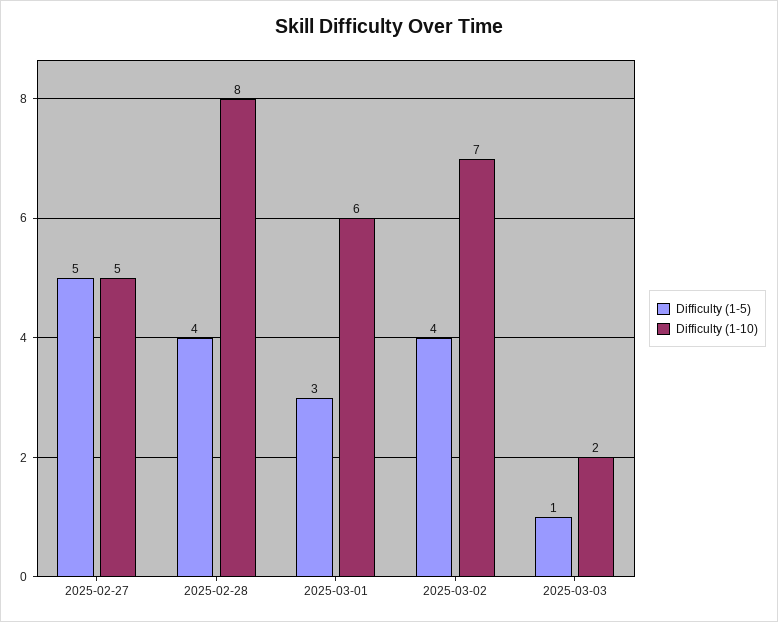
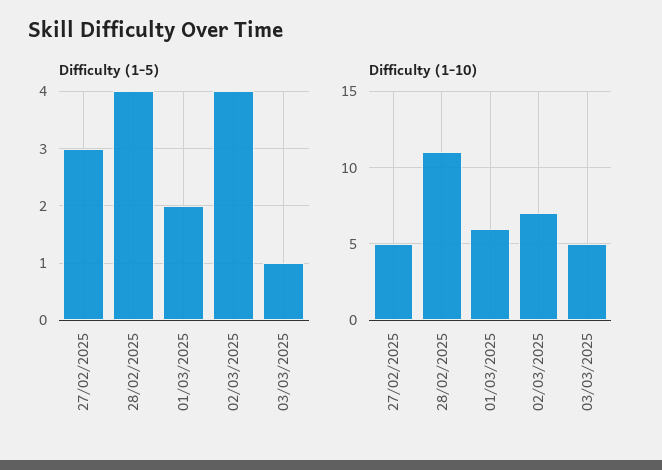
  {
    "Difficulty (1-5)": {
-     "2025-02-27": 5,
+     "2025-02-27": 3,
      "2025-02-28": 4,
-     "2025-03-01": 3,
+     "2025-03-01": 2,
      "2025-03-02": 4,
      "2025-03-03": 1
    },
    "Difficulty (1-10)": {
      "2025-02-27": 5,
-     "2025-02-28": 8,
+     "2025-02-28": 11,
      "2025-03-01": 6,
      "2025-03-02": 7,
-     "2025-03-03": 2
+     "2025-03-03": 5
    }
  }

